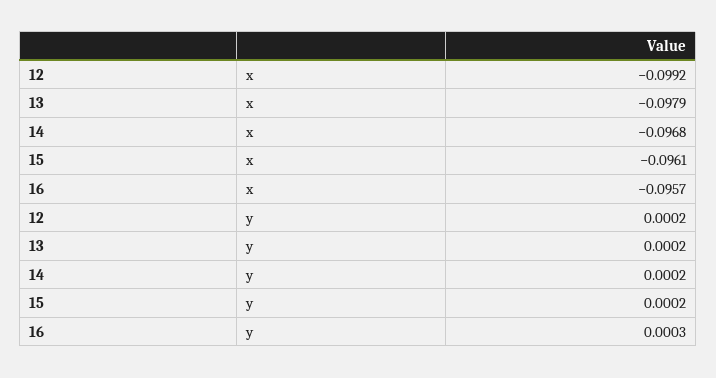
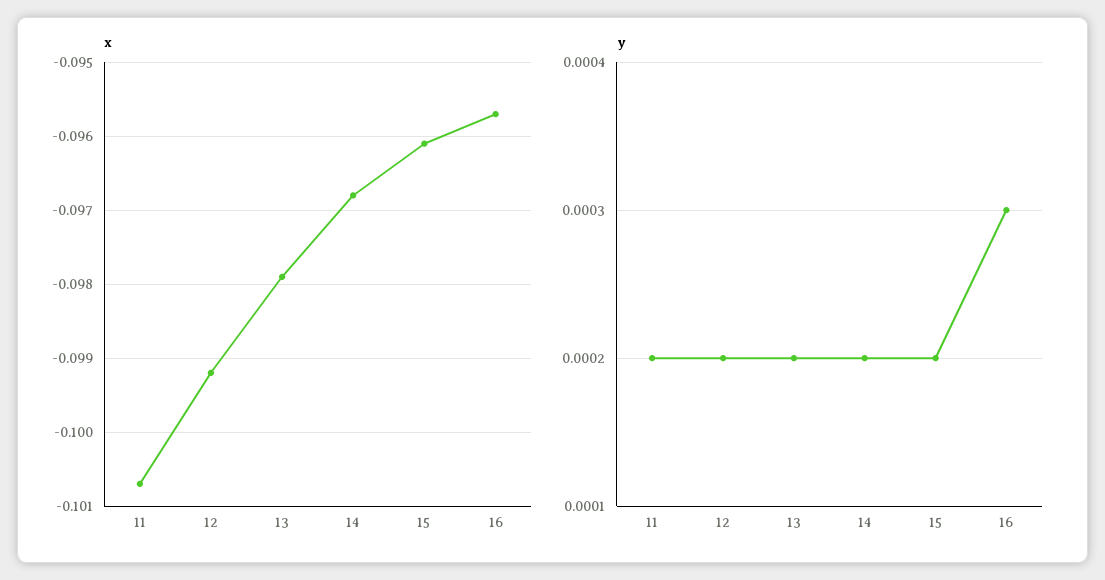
  {
    "x": {
      "12": -0.0992,
      "13": -0.0979,
      "14": -0.0968,
      "15": -0.0961,
-     "16": -0.0957
+     "16": -0.0957,
+     "11": -0.1007
    },
    "y": {
      "12": 0.0002,
      "13": 0.0002,
      "14": 0.0002,
      "15": 0.0002,
-     "16": 0.0003
+     "16": 0.0003,
+     "11": 0.0002
    }
  }

